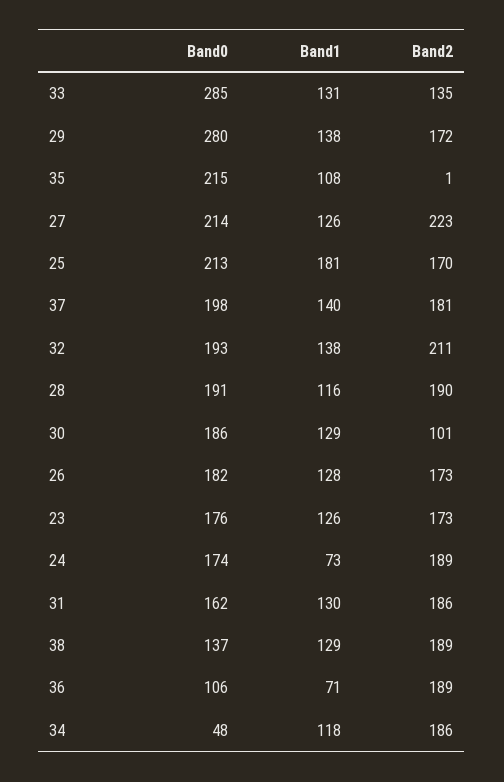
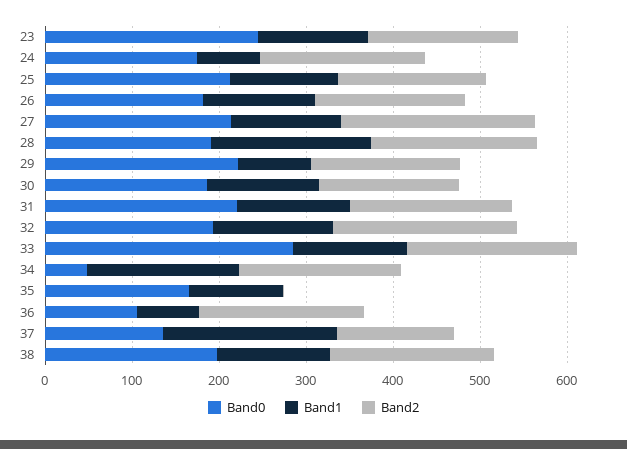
  {
    "Band0": {
      "33": 285,
-     "29": 280,
+     "29": 220,
-     "35": 215,
+     "35": 160,
      "27": 214,
      "25": 213,
-     "37": 198,
+     "37": 140,
      "32": 193,
      "28": 191,
      "30": 186,
      "26": 182,
-     "23": 176,
+     "23": 240,
      "24": 174,
-     "31": 162,
+     "31": 220,
-     "38": 137,
+     "38": 200,
      "36": 106,
      "34": 48
    },
    "Band1": {
      "33": 131,
-     "29": 138,
+     "29": 80,
      "35": 108,
      "27": 126,
-     "25": 181,
+     "25": 120,
-     "37": 140,
+     "37": 200,
      "32": 138,
-     "28": 116,
+     "28": 180,
      "30": 129,
      "26": 128,
      "23": 126,
      "24": 73,
      "31": 130,
      "38": 129,
      "36": 71,
-     "34": 118
+     "34": 180
    },
    "Band2": {
-     "33": 135,
+     "33": 200,
      "29": 172,
      "35": 1,
      "27": 223,
      "25": 170,
-     "37": 181,
+     "37": 140,
      "32": 211,
      "28": 190,
-     "30": 101,
+     "30": 160,
      "26": 173,
      "23": 173,
      "24": 189,
      "31": 186,
      "38": 189,
      "36": 189,
      "34": 186
    }
  }

